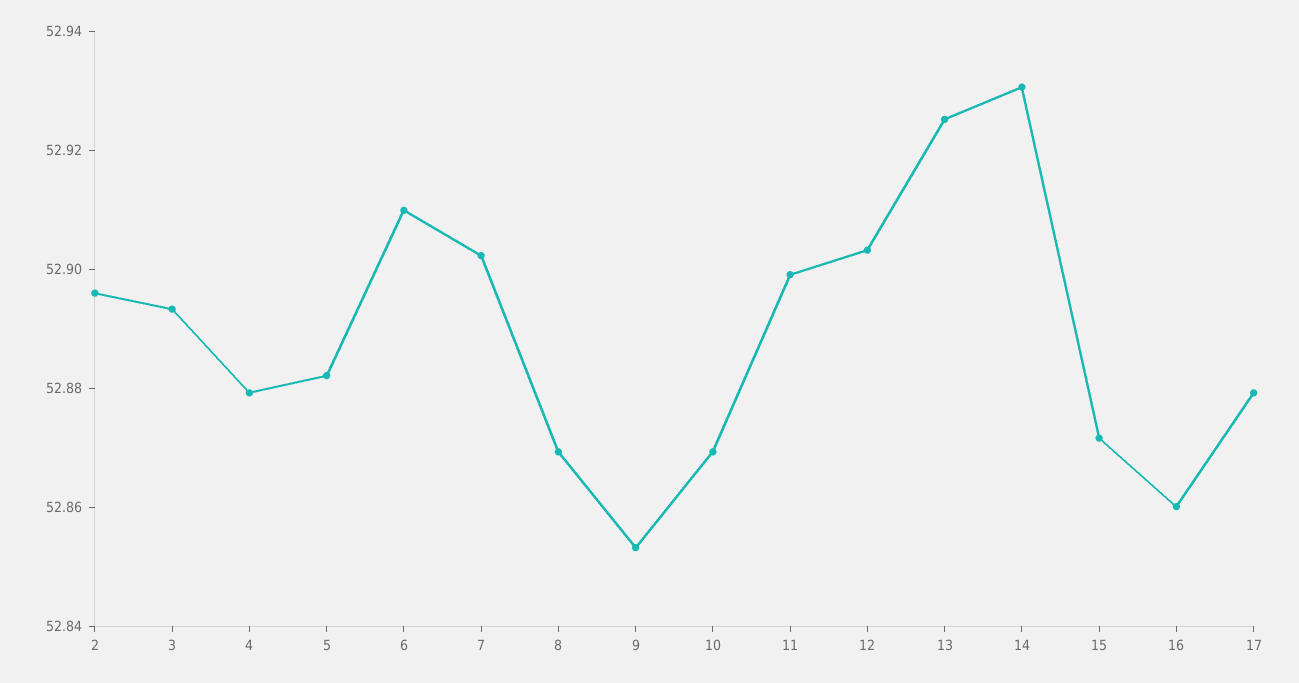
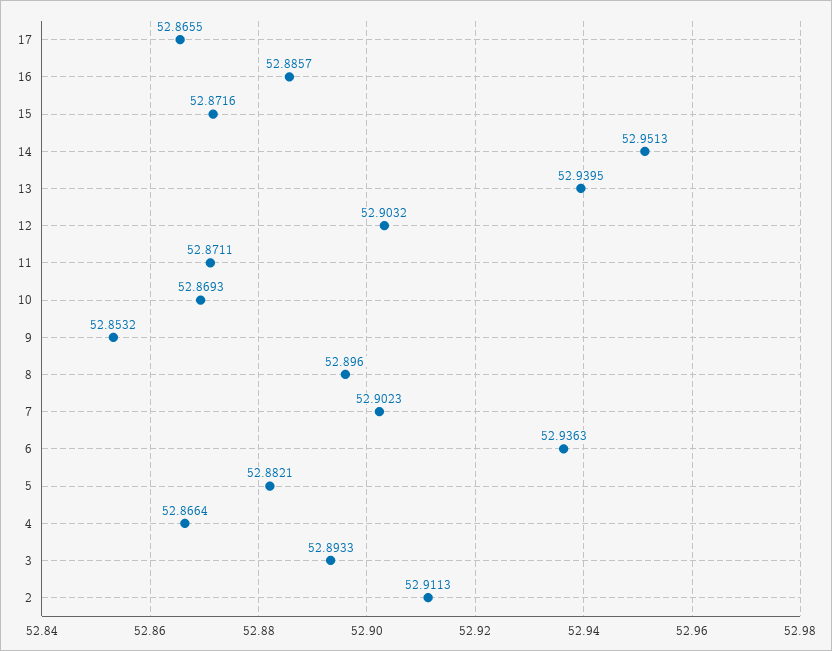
  {
-   "2": 52.895,
+   "2": 52.9113,
    "3": 52.8933,
-   "4": 52.88,
+   "4": 52.8664,
    "5": 52.8821,
-   "6": 52.91,
+   "6": 52.9363,
    "7": 52.9023,
-   "8": 52.87,
+   "8": 52.896,
    "9": 52.8532,
    "10": 52.8693,
-   "11": 52.9,
+   "11": 52.8711,
    "12": 52.9032,
-   "13": 52.925,
+   "13": 52.9395,
-   "14": 52.93,
+   "14": 52.9513,
    "15": 52.8716,
-   "16": 52.86,
+   "16": 52.8857,
-   "17": 52.88
+   "17": 52.8655
  }

